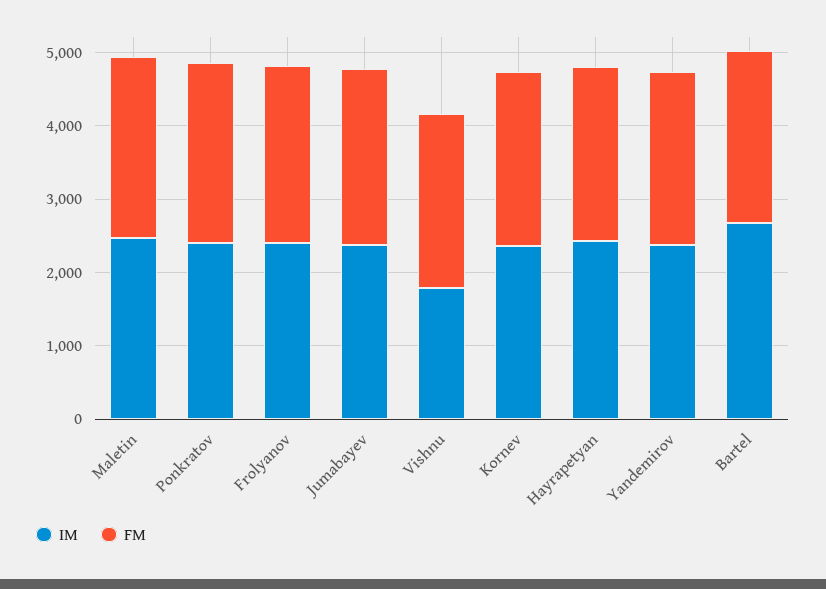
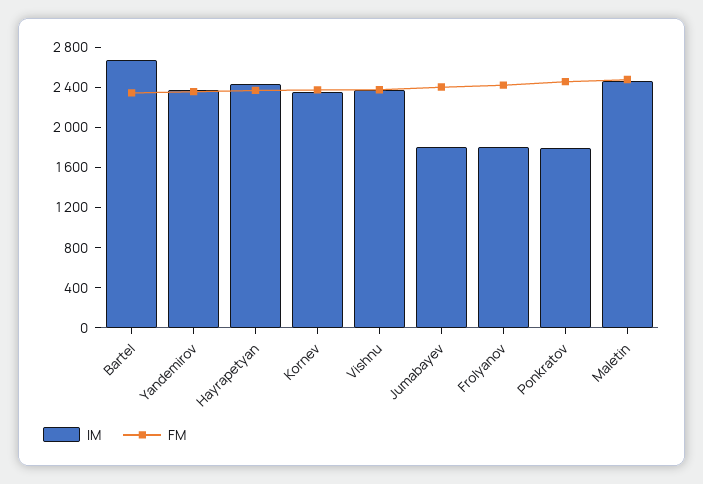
  {
    "IM": {
      "Maletin": 2500,
-     "Ponkratov": 2400,
+     "Ponkratov": 1800,
-     "Frolyanov": 2400,
+     "Frolyanov": 1800,
-     "Jumabayev": 2400,
+     "Jumabayev": 1800,
-     "Vishnu": 1800,
+     "Vishnu": 2400,
      "Kornev": 2400,
      "Hayrapetyan": 2400,
      "Yandemirov": 2400,
      "Bartel": 2700
    },
    "FM": {
      "Maletin": 2500,
      "Ponkratov": 2500,
      "Frolyanov": 2400,
      "Jumabayev": 2400,
      "Vishnu": 2400,
      "Kornev": 2400,
      "Hayrapetyan": 2400,
      "Yandemirov": 2400,
      "Bartel": 2300
    }
  }

